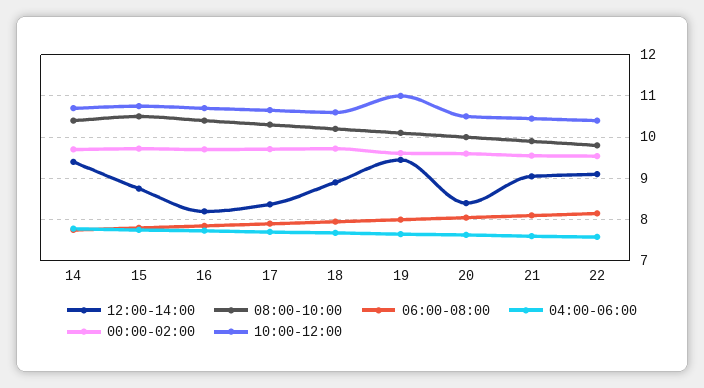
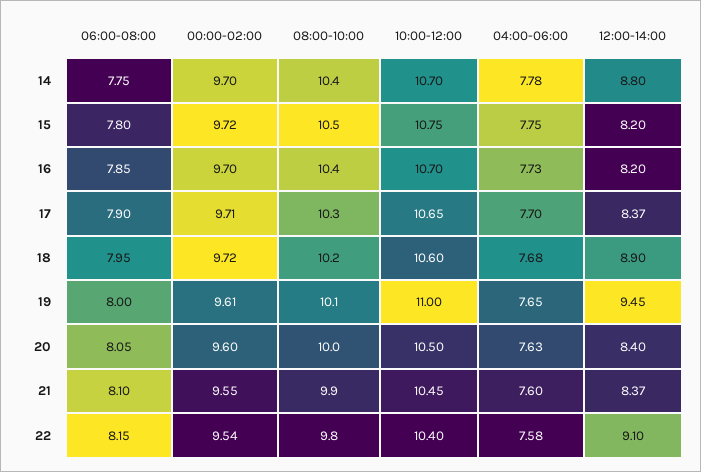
  {
    "12:00-14:00": {
-     "14": 9.4,
+     "14": 8.8,
-     "15": 8.8,
+     "15": 8.2,
      "16": 8.2,
      "17": 8.37,
      "18": 8.9,
      "19": 9.45,
      "20": 8.4,
-     "21": 9,
+     "21": 8.37,
      "22": 9.1
    },
    "08:00-10:00": {
      "14": 10.4,
      "15": 10.5,
      "16": 10.4,
      "17": 10.3,
      "18": 10.2,
      "19": 10.1,
      "20": 10,
      "21": 9.9,
      "22": 9.8
    },
    "06:00-08:00": {
      "14": 7.75,
      "15": 7.8,
      "16": 7.85,
      "17": 7.9,
      "18": 7.95,
      "19": 8,
      "20": 8.05,
      "21": 8.1,
      "22": 8.15
    },
    "04:00-06:00": {
      "14": 7.78,
      "15": 7.75,
      "16": 7.73,
      "17": 7.7,
      "18": 7.68,
      "19": 7.65,
      "20": 7.63,
      "21": 7.6,
      "22": 7.58
    },
    "00:00-02:00": {
      "14": 9.7,
      "15": 9.72,
      "16": 9.7,
      "17": 9.71,
      "18": 9.72,
      "19": 9.61,
      "20": 9.6,
      "21": 9.55,
      "22": 9.54
    },
    "10:00-12:00": {
      "14": 10.7,
      "15": 10.75,
      "16": 10.7,
      "17": 10.65,
      "18": 10.6,
      "19": 11,
      "20": 10.5,
      "21": 10.45,
      "22": 10.4
    }
  }

